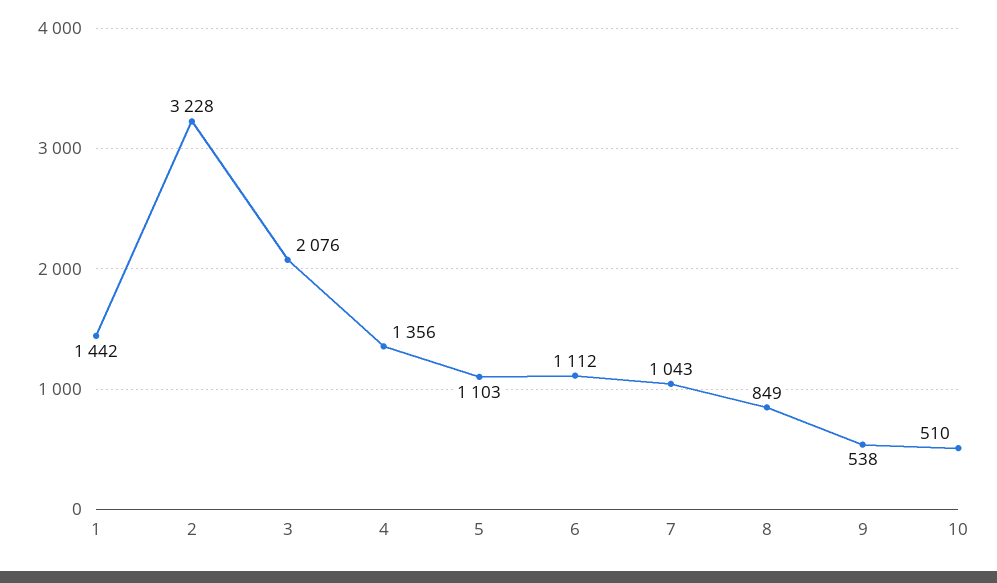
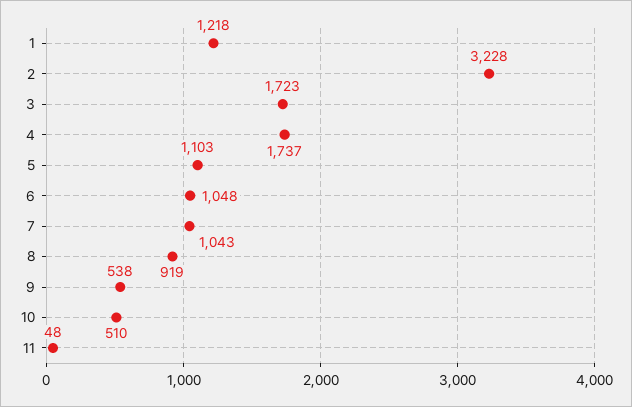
  {
-   "1": 1442,
+   "1": 1218,
    "2": 3228,
-   "3": 2076,
+   "3": 1723,
-   "4": 1356,
+   "4": 1737,
    "5": 1103,
-   "6": 1112,
+   "6": 1048,
    "7": 1043,
-   "8": 849,
+   "8": 919,
    "9": 538,
-   "10": 510
+   "10": 510,
+   "11": 48
  }

